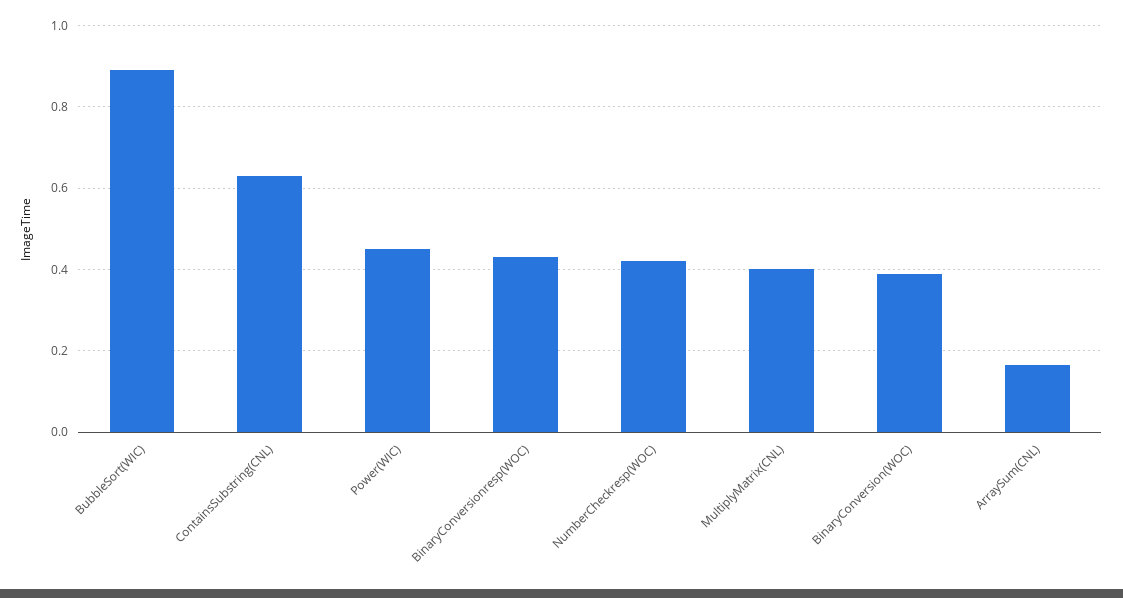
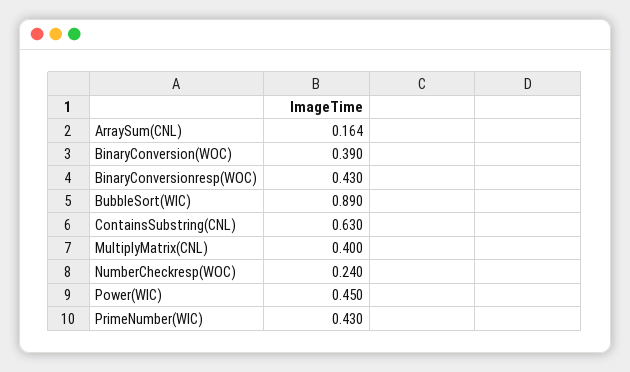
  {
    "BubbleSort(WIC)": 0.89,
    "ContainsSubstring(CNL)": 0.63,
    "Power(WIC)": 0.45,
    "BinaryConversionresp(WOC)": 0.43,
-   "NumberCheckresp(WOC)": 0.42,
+   "NumberCheckresp(WOC)": 0.24,
    "MultiplyMatrix(CNL)": 0.4,
    "BinaryConversion(WOC)": 0.39,
-   "ArraySum(CNL)": 0.164
+   "ArraySum(CNL)": 0.164,
+   "PrimeNumber(WIC)": 0.43
  }

